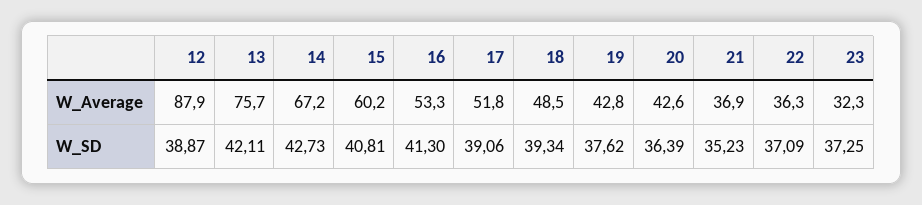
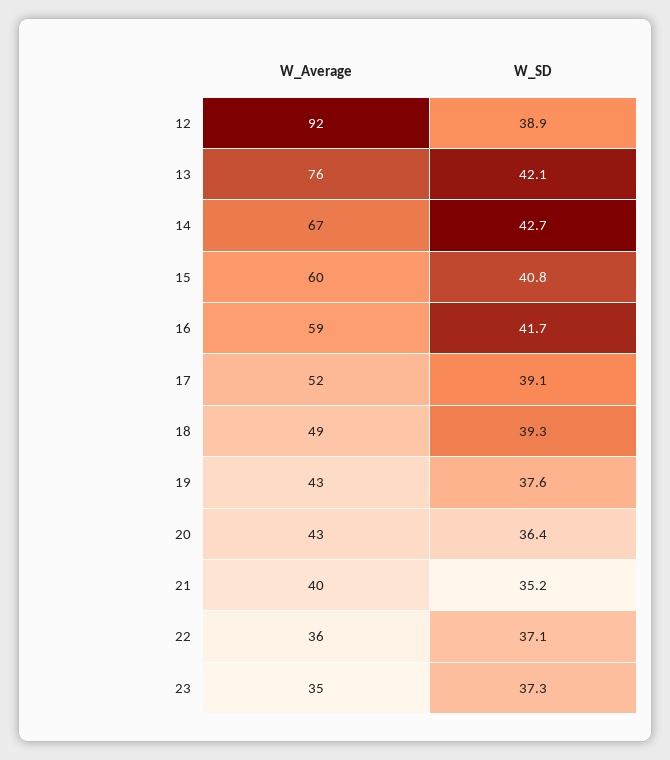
  {
    "12": {
-     "W_Average": 87.9,
+     "W_Average": 92,
      "W_SD": 38.87
    },
    "13": {
      "W_Average": 75.7,
      "W_SD": 42.11
    },
    "14": {
      "W_Average": 67.2,
      "W_SD": 42.73
    },
    "15": {
      "W_Average": 60.2,
      "W_SD": 40.81
    },
    "16": {
-     "W_Average": 53.3,
+     "W_Average": 59,
-     "W_SD": 41.3
+     "W_SD": 41.7
    },
    "17": {
      "W_Average": 51.8,
      "W_SD": 39.06
    },
    "18": {
      "W_Average": 48.5,
      "W_SD": 39.34
    },
    "19": {
      "W_Average": 42.8,
      "W_SD": 37.62
    },
    "20": {
      "W_Average": 42.6,
      "W_SD": 36.39
    },
    "21": {
-     "W_Average": 36.9,
+     "W_Average": 40,
      "W_SD": 35.23
    },
    "22": {
      "W_Average": 36.3,
      "W_SD": 37.09
    },
    "23": {
-     "W_Average": 32.3,
+     "W_Average": 35,
      "W_SD": 37.25
    }
  }

